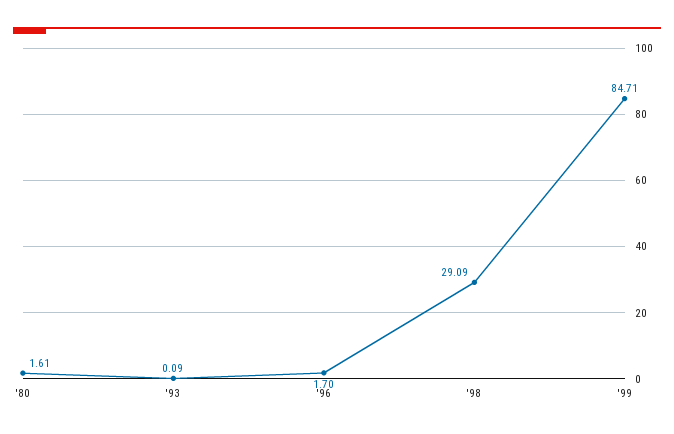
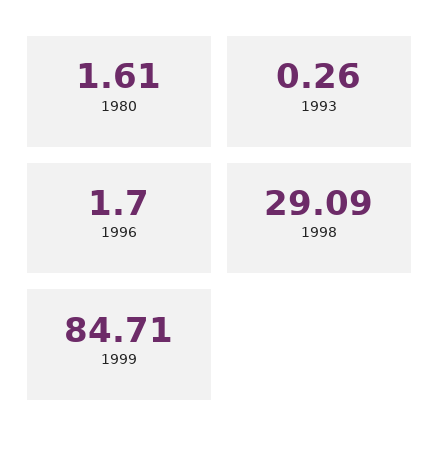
  {
    "'80": 1.61,
-   "'93": 0.09,
+   "'93": 0.26,
    "'96": 1.7,
    "'98": 29.09,
    "'99": 84.71
  }

